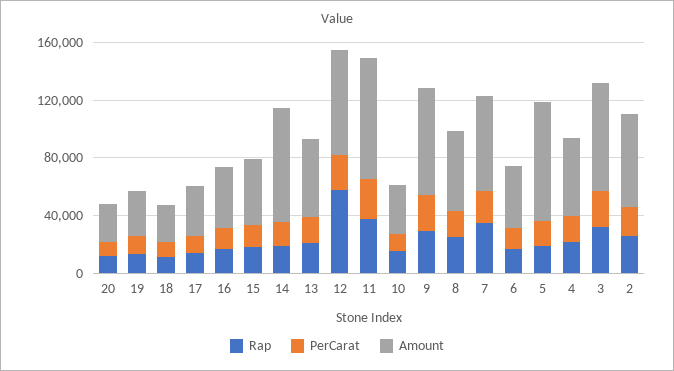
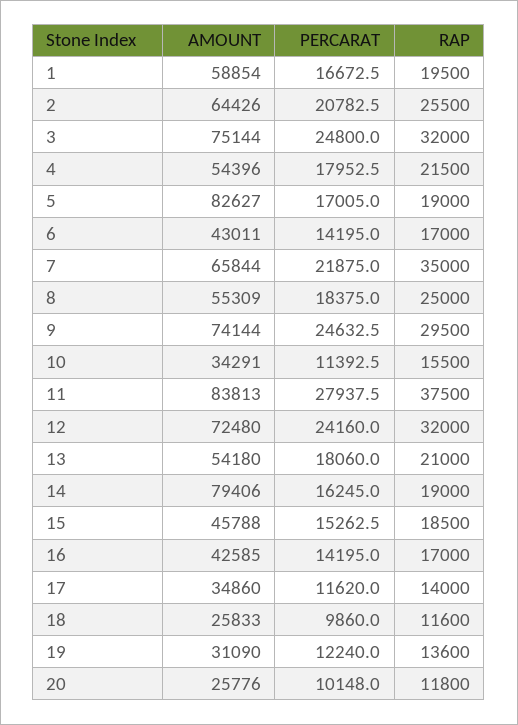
  {
    "Rap": {
      "20": 11800,
      "19": 13600,
      "18": 11600,
      "17": 14000,
      "16": 17000,
      "15": 18500,
      "14": 19000,
      "13": 21000,
-     "12": 60000,
+     "12": 32000,
      "11": 37500,
      "10": 15500,
      "9": 29500,
      "8": 25000,
      "7": 35000,
      "6": 17000,
      "5": 19000,
      "4": 21500,
      "3": 32000,
-     "2": 25500
+     "2": 25500,
+     "1": 19500
    },
    "PerCarat": {
      "20": 10148,
      "19": 12240,
      "18": 9860,
      "17": 11620,
      "16": 14195,
      "15": 15262.5,
      "14": 16245,
      "13": 18060,
      "12": 24160,
      "11": 27937.5,
      "10": 11392.5,
      "9": 24632.5,
      "8": 18375,
      "7": 21875,
      "6": 14195,
      "5": 17005,
      "4": 17952.5,
      "3": 24800,
-     "2": 20782.5
+     "2": 20782.5,
+     "1": 16672.5
    },
    "Amount": {
      "20": 25776,
      "19": 31090,
      "18": 25833,
      "17": 34860,
      "16": 42585,
      "15": 45788,
      "14": 79406,
      "13": 54180,
      "12": 72480,
      "11": 83813,
      "10": 34291,
      "9": 74144,
      "8": 55309,
      "7": 65844,
      "6": 43011,
      "5": 82627,
      "4": 54396,
      "3": 75144,
-     "2": 64426
+     "2": 64426,
+     "1": 58854
    }
  }

